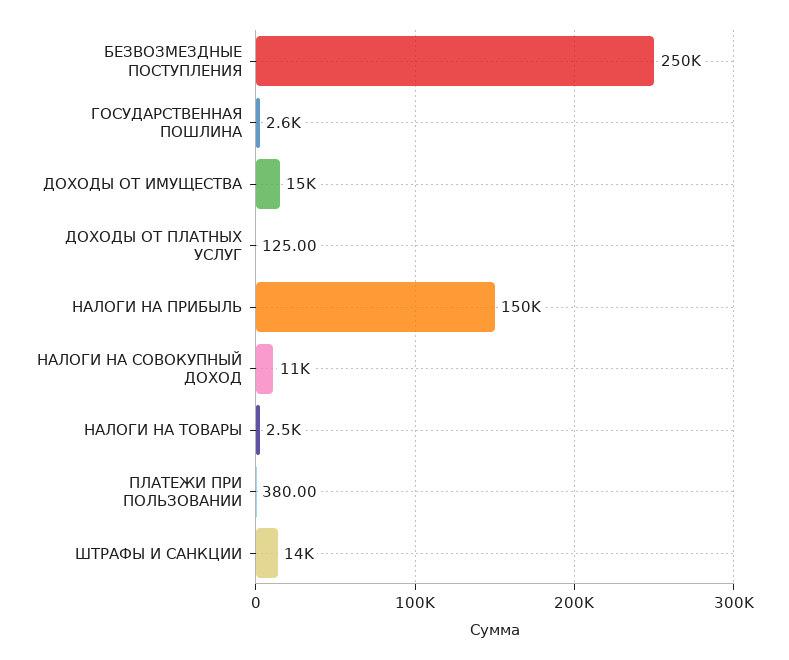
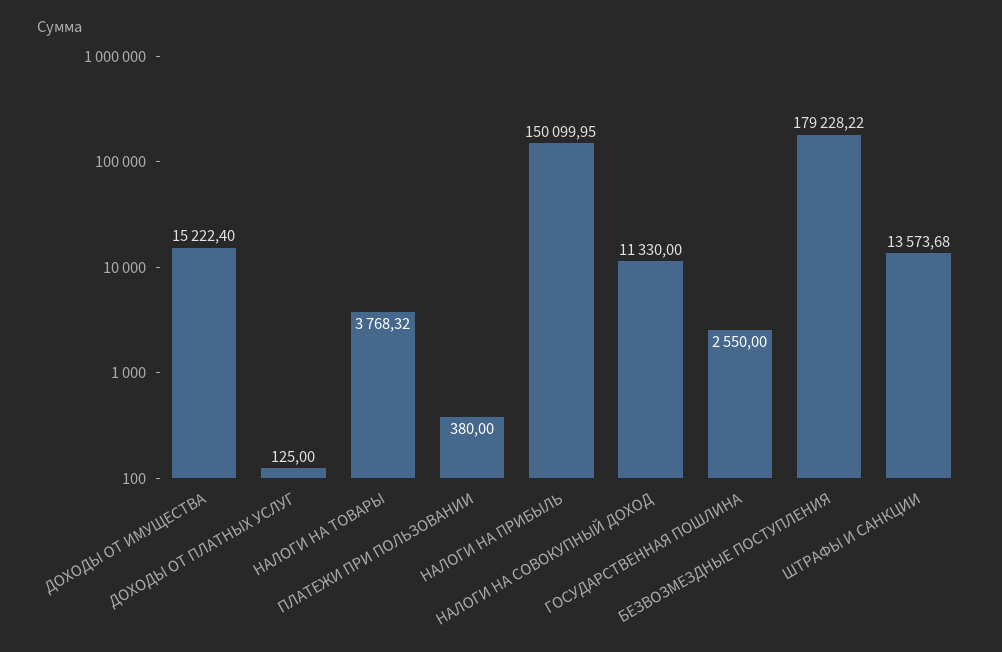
  {
-   "БЕЗВОЗМЕЗДНЫЕ ПОСТУПЛЕНИЯ": 250000,
+   "БЕЗВОЗМЕЗДНЫЕ ПОСТУПЛЕНИЯ": 179228.22,
    "ГОСУДАРСТВЕННАЯ ПОШЛИНА": 2550,
    "ДОХОДЫ ОТ ИМУЩЕСТВА": 15222.4,
    "ДОХОДЫ ОТ ПЛАТНЫХ УСЛУГ": 125,
    "НАЛОГИ НА ПРИБЫЛЬ": 150099.95,
    "НАЛОГИ НА СОВОКУПНЫЙ ДОХОД": 11330,
-   "НАЛОГИ НА ТОВАРЫ": 2500,
+   "НАЛОГИ НА ТОВАРЫ": 3768.32,
    "ПЛАТЕЖИ ПРИ ПОЛЬЗОВАНИИ": 380,
    "ШТРАФЫ И САНКЦИИ": 13573.68
  }

